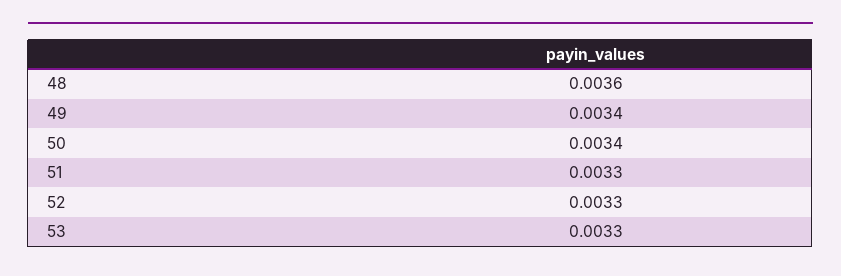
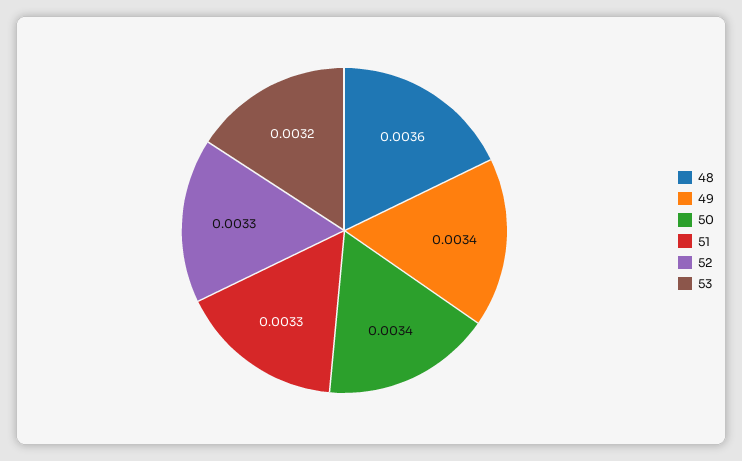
  {
    "48": 0.0036,
    "49": 0.0034,
    "50": 0.0034,
    "51": 0.0033,
    "52": 0.0033,
-   "53": 0.0033
+   "53": 0.0032
  }

